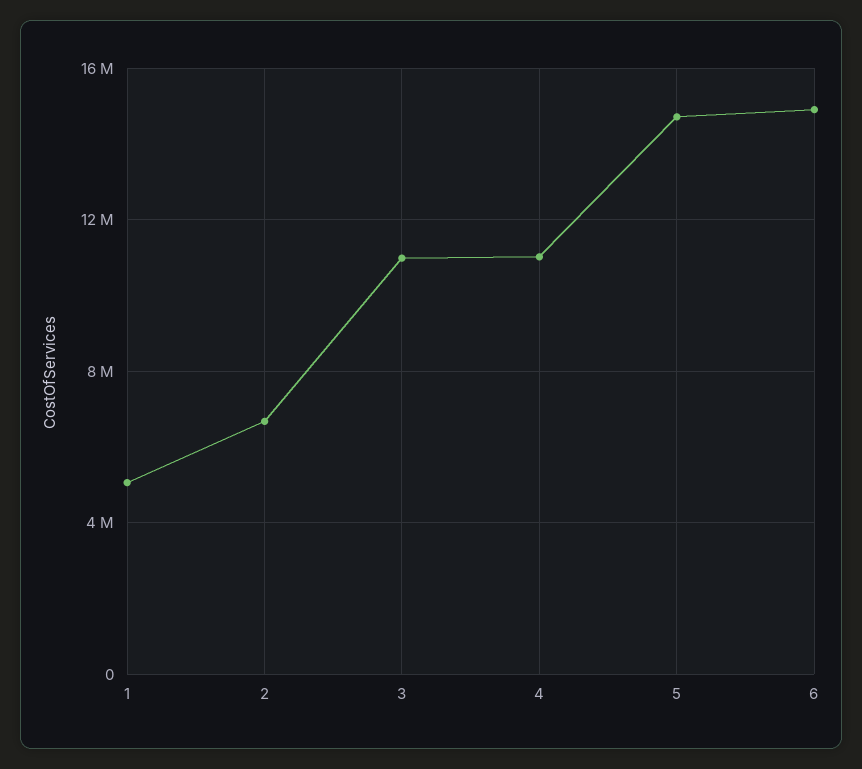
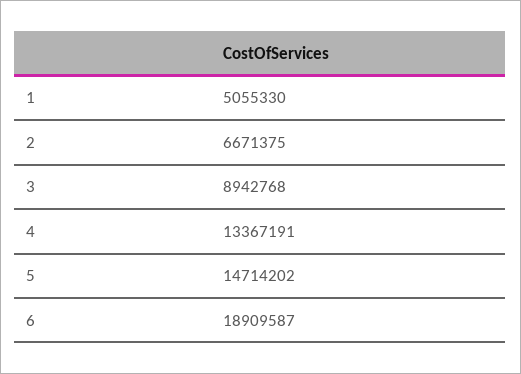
  {
    "1": 5055330,
    "2": 6671375,
-   "3": 11000000,
+   "3": 8942768,
-   "4": 11000000,
+   "4": 13367191,
    "5": 14714202,
-   "6": 15000000
+   "6": 18909587
  }

